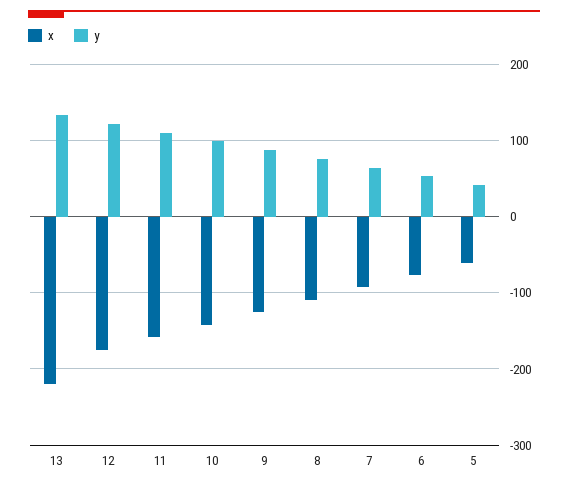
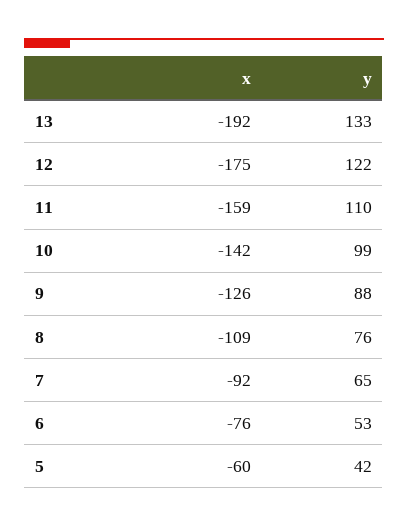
  {
    "x": {
-     "13": -220,
+     "13": -192,
      "12": -175,
      "11": -159,
      "10": -142,
      "9": -126,
      "8": -109,
      "7": -92,
      "6": -76,
      "5": -60
    },
    "y": {
      "13": 133,
      "12": 122,
      "11": 110,
      "10": 99,
      "9": 88,
      "8": 76,
      "7": 65,
      "6": 53,
      "5": 42
    }
  }

